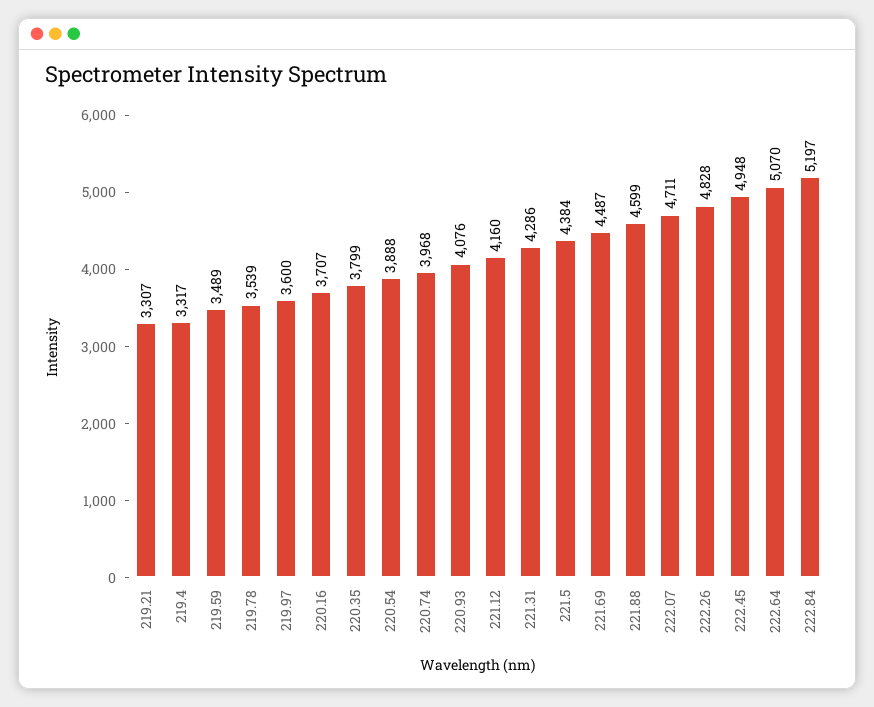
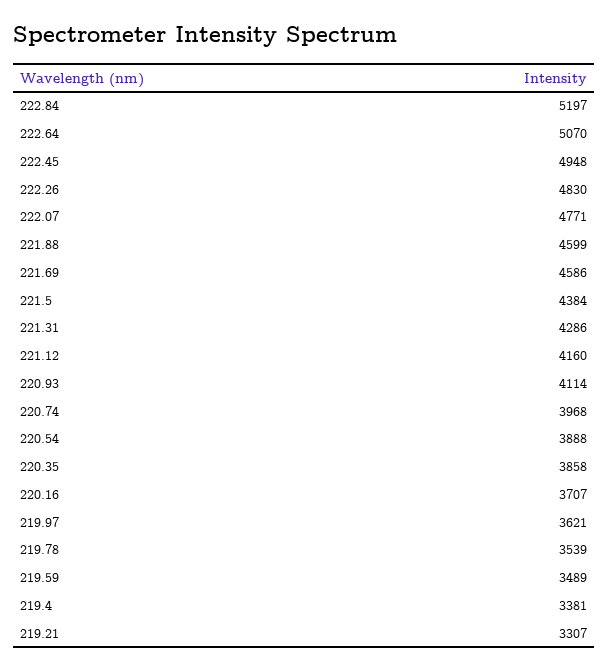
  {
    "219.21": 3307,
-   "219.4": 3317,
+   "219.4": 3381,
    "219.59": 3489,
    "219.78": 3539,
-   "219.97": 3600,
+   "219.97": 3621,
    "220.16": 3707,
-   "220.35": 3799,
+   "220.35": 3858,
    "220.54": 3888,
    "220.74": 3968,
-   "220.93": 4076,
+   "220.93": 4114,
    "221.12": 4160,
    "221.31": 4286,
    "221.5": 4384,
-   "221.69": 4487,
+   "221.69": 4586,
    "221.88": 4599,
-   "222.07": 4711,
+   "222.07": 4771,
-   "222.26": 4828,
+   "222.26": 4830,
    "222.45": 4948,
    "222.64": 5070,
    "222.84": 5197
  }

